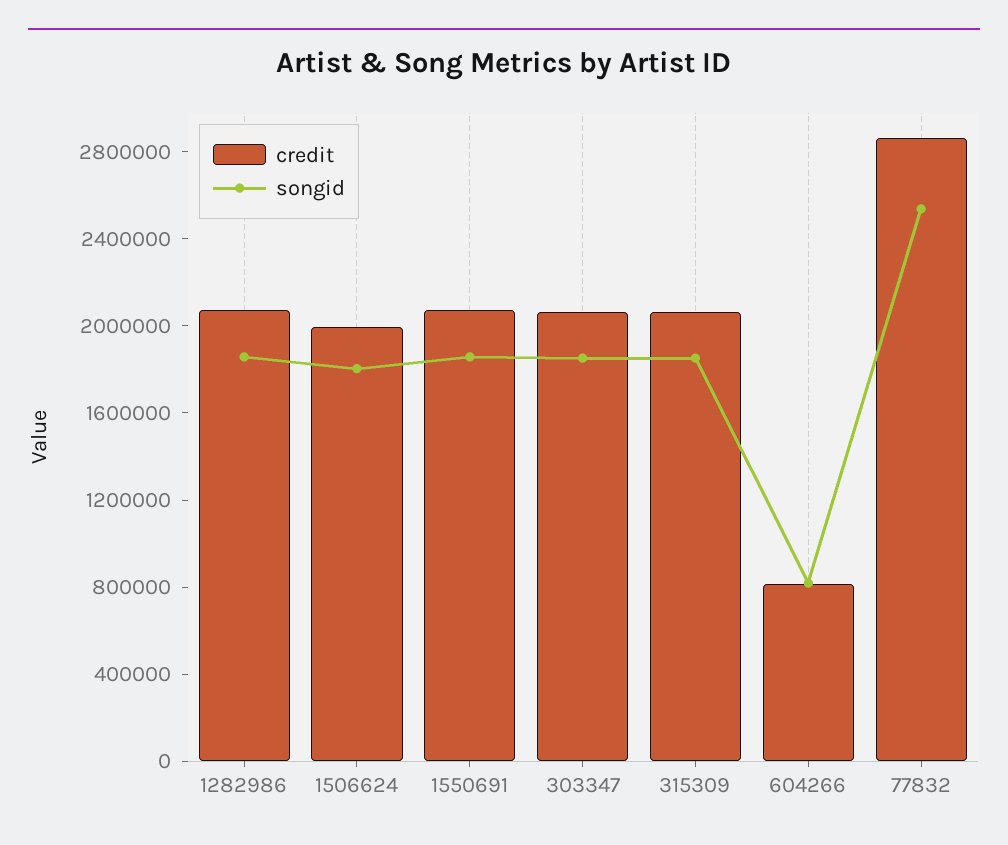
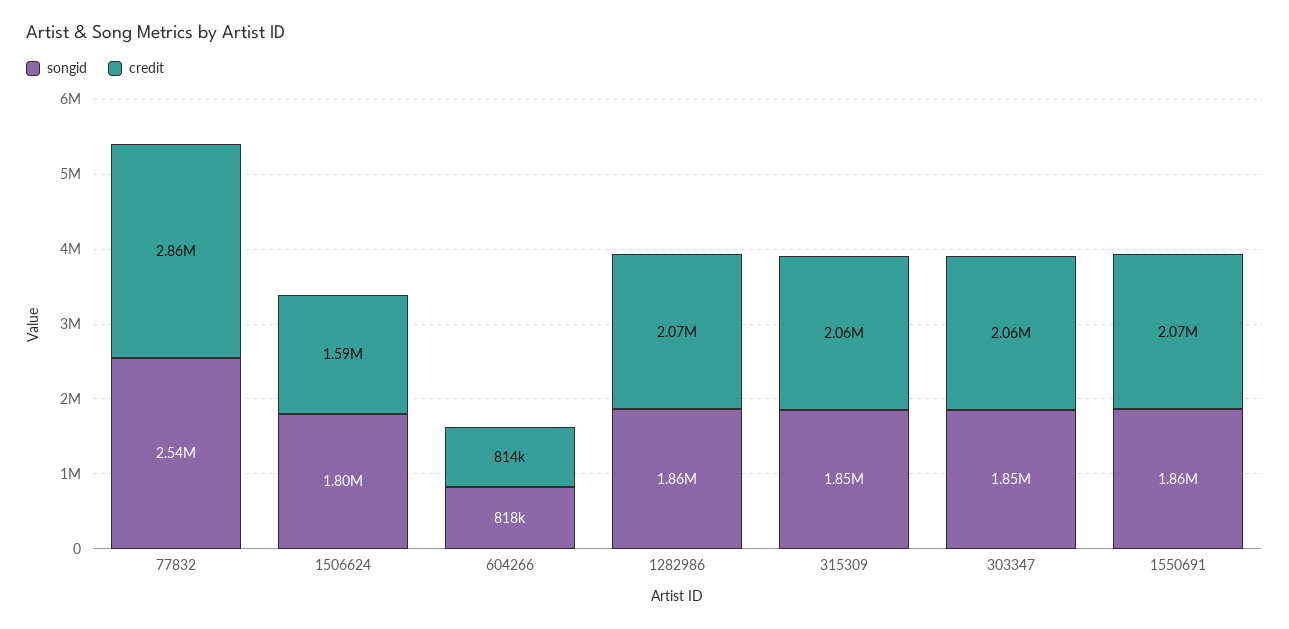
  {
    "credit": {
      "1282986": 2070000,
-     "1506624": 2000000,
+     "1506624": 1590000,
      "1550691": 2070000,
      "303347": 2060000,
      "315309": 2060000,
      "604266": 814000,
      "77832": 2860000
    },
    "songid": {
      "1282986": 1860000,
      "1506624": 1800000,
      "1550691": 1860000,
      "303347": 1850000,
      "315309": 1850000,
      "604266": 818000,
      "77832": 2540000
    }
  }

